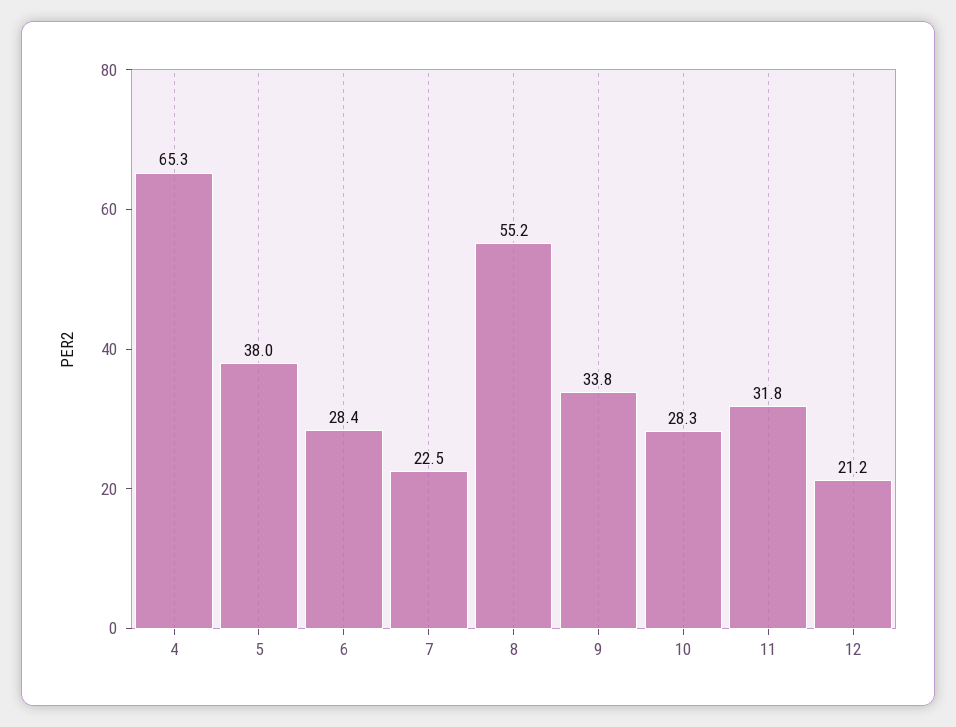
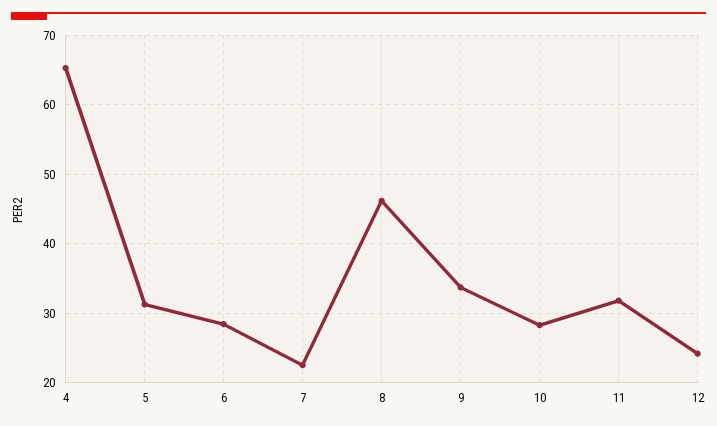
  {
    "4": 65.3,
-   "5": 38,
+   "5": 31,
    "6": 28.4,
    "7": 22.5,
-   "8": 55.2,
+   "8": 46,
    "9": 33.8,
    "10": 28.3,
    "11": 31.8,
-   "12": 21.2
+   "12": 24
  }

